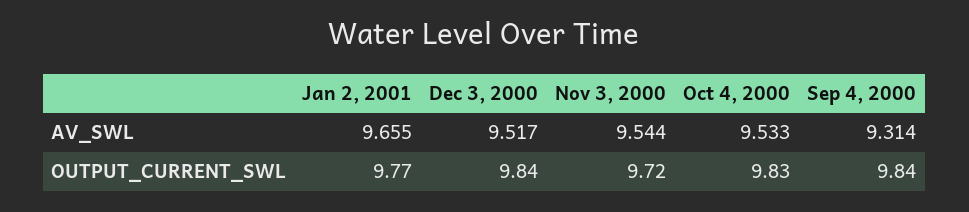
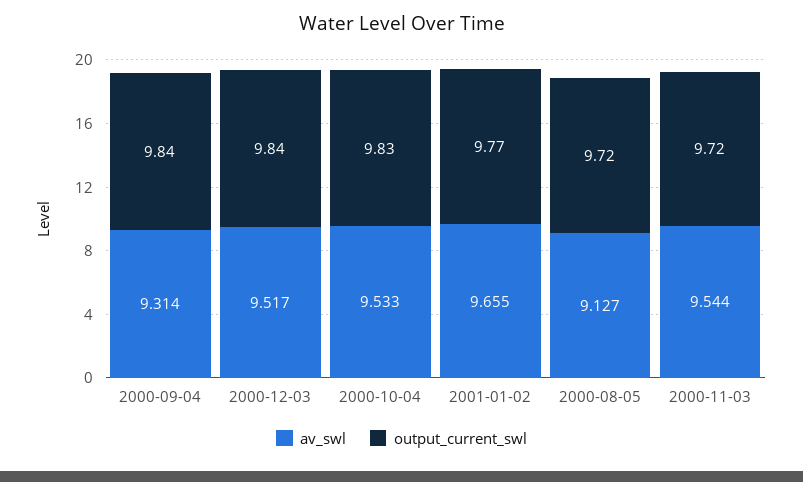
  {
    "AV_SWL": {
      "Jan 2, 2001": 9.655,
      "Dec 3, 2000": 9.517,
      "Nov 3, 2000": 9.544,
      "Oct 4, 2000": 9.533,
-     "Sep 4, 2000": 9.314
+     "Sep 4, 2000": 9.314,
+     "2000-08-05": 9.127
    },
    "OUTPUT_CURRENT_SWL": {
      "Jan 2, 2001": 9.77,
      "Dec 3, 2000": 9.84,
      "Nov 3, 2000": 9.72,
      "Oct 4, 2000": 9.83,
-     "Sep 4, 2000": 9.84
+     "Sep 4, 2000": 9.84,
+     "2000-08-05": 9.72
    }
  }

